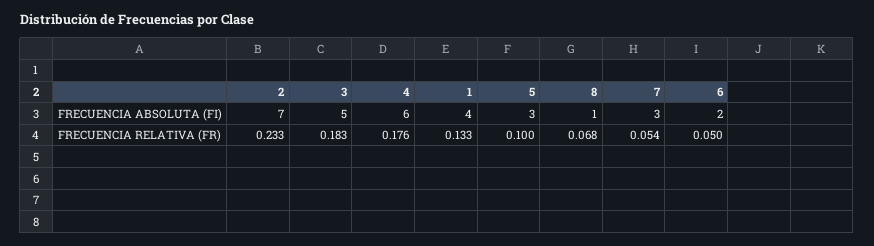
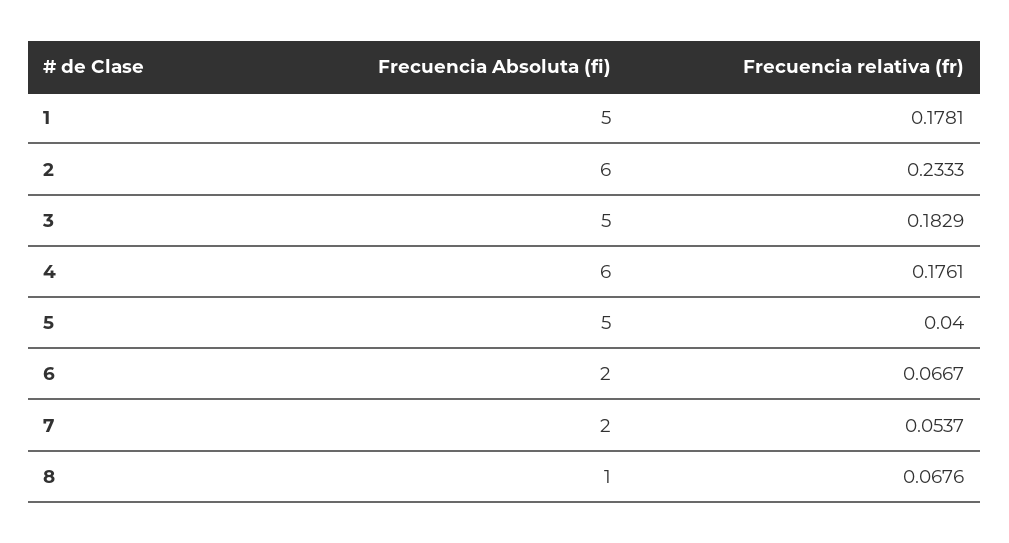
  {
    "2": {
-     "FRECUENCIA ABSOLUTA (FI)": 7,
+     "FRECUENCIA ABSOLUTA (FI)": 6,
      "FRECUENCIA RELATIVA (FR)": 0.2333
    },
    "3": {
      "FRECUENCIA ABSOLUTA (FI)": 5,
      "FRECUENCIA RELATIVA (FR)": 0.1829
    },
    "4": {
      "FRECUENCIA ABSOLUTA (FI)": 6,
      "FRECUENCIA RELATIVA (FR)": 0.1761
    },
    "1": {
-     "FRECUENCIA ABSOLUTA (FI)": 4,
+     "FRECUENCIA ABSOLUTA (FI)": 5,
-     "FRECUENCIA RELATIVA (FR)": 0.133
+     "FRECUENCIA RELATIVA (FR)": 0.1781
    },
    "5": {
-     "FRECUENCIA ABSOLUTA (FI)": 3,
+     "FRECUENCIA ABSOLUTA (FI)": 5,
-     "FRECUENCIA RELATIVA (FR)": 0.1
+     "FRECUENCIA RELATIVA (FR)": 0.04
    },
    "8": {
      "FRECUENCIA ABSOLUTA (FI)": 1,
      "FRECUENCIA RELATIVA (FR)": 0.0676
    },
    "7": {
-     "FRECUENCIA ABSOLUTA (FI)": 3,
+     "FRECUENCIA ABSOLUTA (FI)": 2,
      "FRECUENCIA RELATIVA (FR)": 0.0537
    },
    "6": {
      "FRECUENCIA ABSOLUTA (FI)": 2,
-     "FRECUENCIA RELATIVA (FR)": 0.05
+     "FRECUENCIA RELATIVA (FR)": 0.0667
    }
  }

